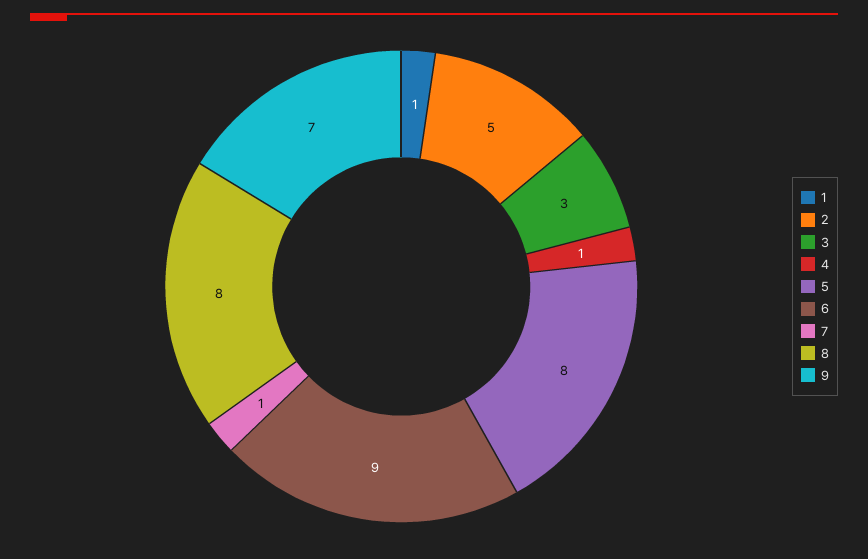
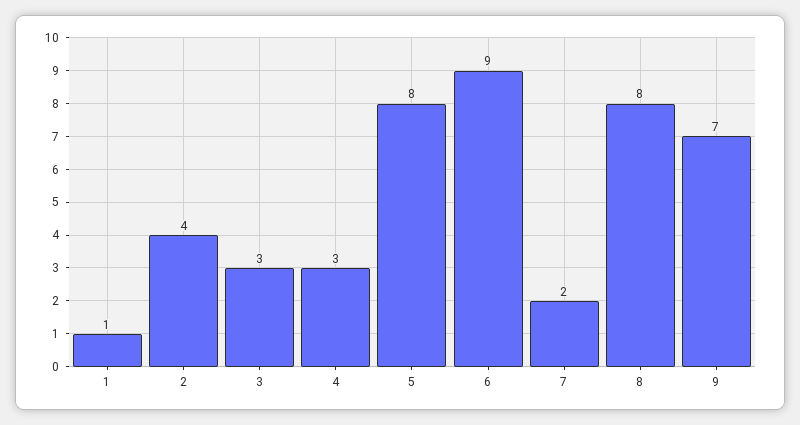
  {
    "1": 1,
-   "2": 5,
+   "2": 4,
    "3": 3,
-   "4": 1,
+   "4": 3,
    "5": 8,
    "6": 9,
-   "7": 1,
+   "7": 2,
    "8": 8,
    "9": 7
  }

